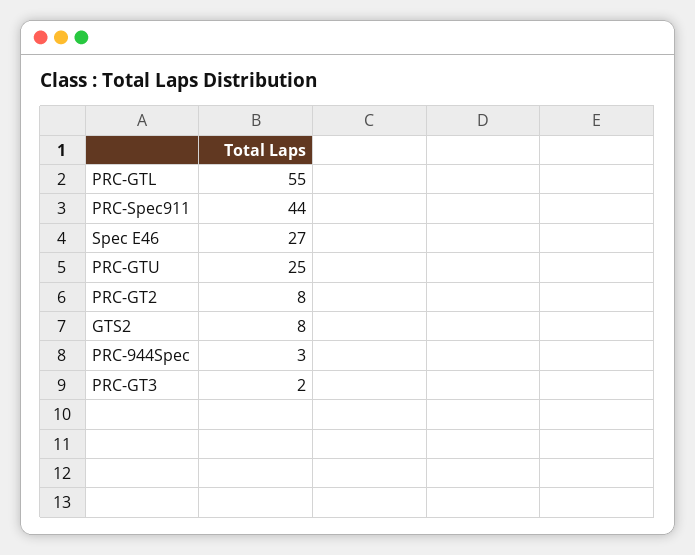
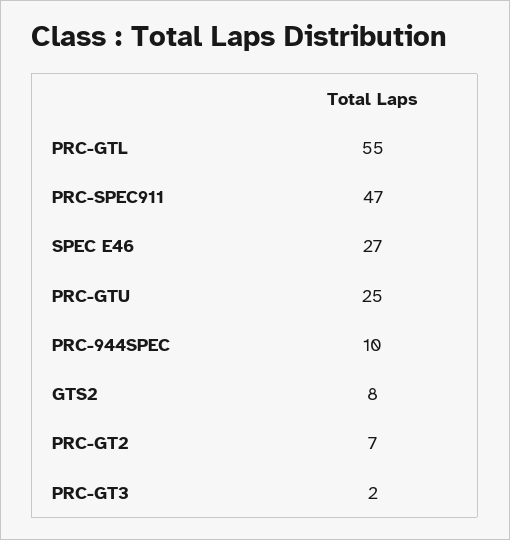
  {
    "PRC-GTL": 55,
-   "PRC-Spec911": 44,
+   "PRC-Spec911": 47,
    "Spec E46": 27,
    "PRC-GTU": 25,
-   "PRC-GT2": 8,
+   "PRC-GT2": 7,
    "GTS2": 8,
-   "PRC-944Spec": 3,
+   "PRC-944Spec": 10,
    "PRC-GT3": 2
  }

